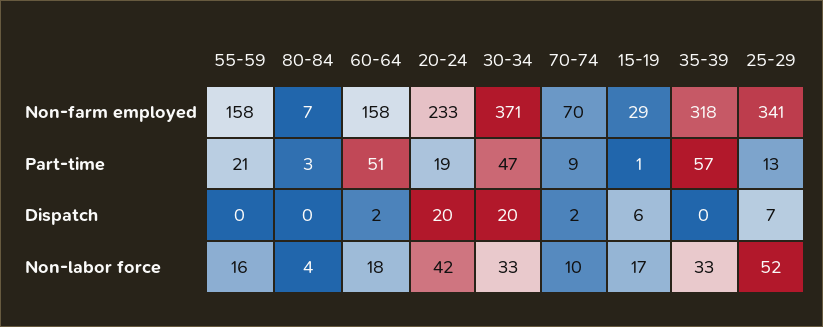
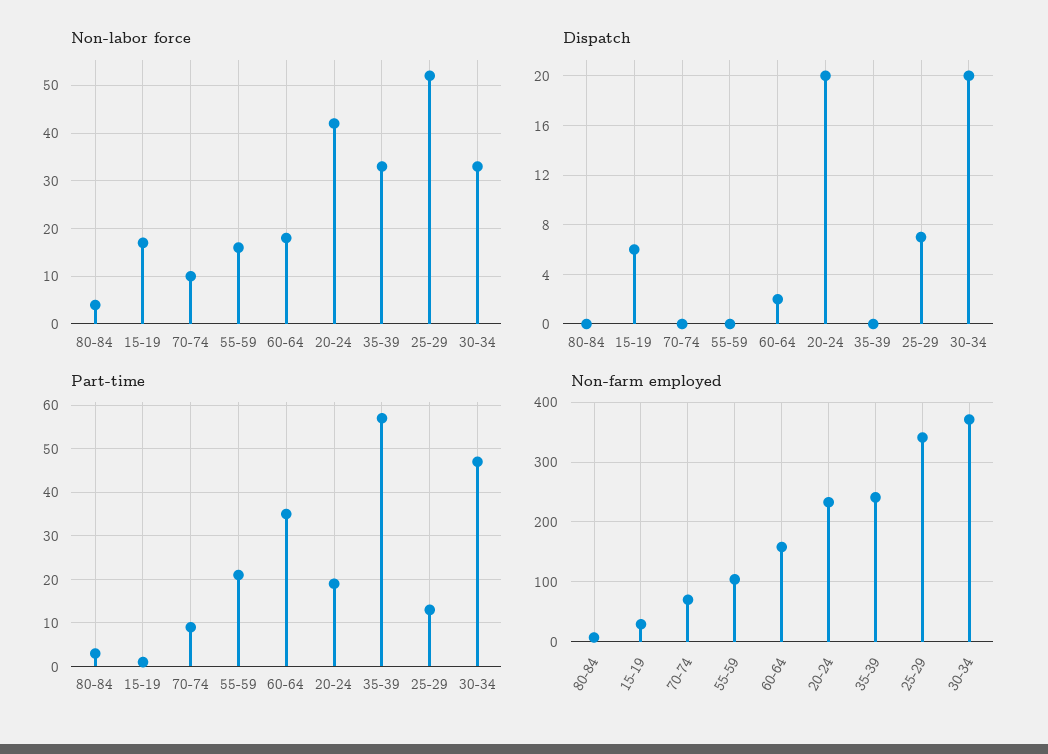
  {
    "Non-farm employed": {
-     "55-59": 158,
+     "55-59": 100,
      "80-84": 7,
      "60-64": 158,
      "20-24": 233,
      "30-34": 371,
      "70-74": 70,
      "15-19": 29,
-     "35-39": 318,
+     "35-39": 240,
      "25-29": 341
    },
    "Part-time": {
      "55-59": 21,
      "80-84": 3,
-     "60-64": 51,
+     "60-64": 35,
      "20-24": 19,
      "30-34": 47,
      "70-74": 9,
      "15-19": 1,
      "35-39": 57,
      "25-29": 13
    },
    "Dispatch": {
      "55-59": 0,
      "80-84": 0,
      "60-64": 2,
      "20-24": 20,
      "30-34": 20,
-     "70-74": 2,
+     "70-74": 0,
      "15-19": 6,
      "35-39": 0,
      "25-29": 7
    },
    "Non-labor force": {
      "55-59": 16,
      "80-84": 4,
      "60-64": 18,
      "20-24": 42,
      "30-34": 33,
      "70-74": 10,
      "15-19": 17,
      "35-39": 33,
      "25-29": 52
    }
  }

